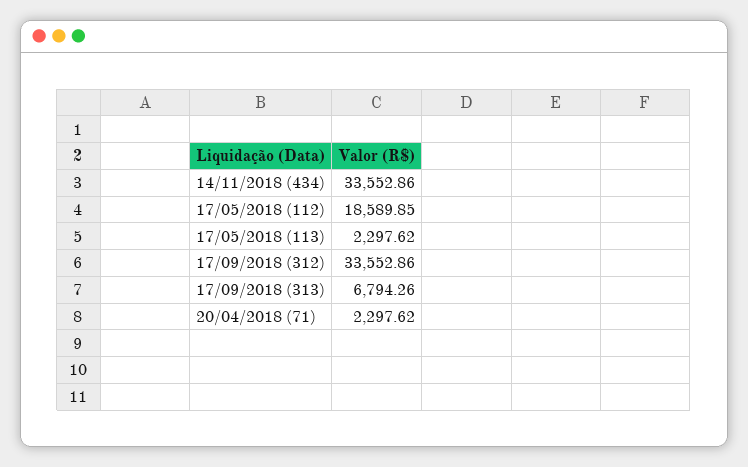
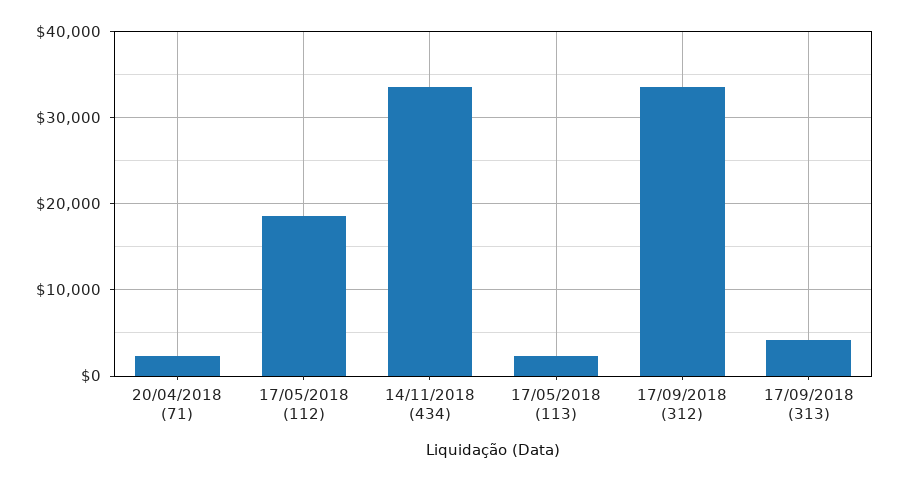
  {
    "14/11/2018 (434)": 33552.86,
    "17/05/2018 (112)": 18589.85,
    "17/05/2018 (113)": 2297.62,
    "17/09/2018 (312)": 33552.86,
-   "17/09/2018 (313)": 6794.26,
+   "17/09/2018 (313)": 4000,
    "20/04/2018 (71)": 2297.62
  }

